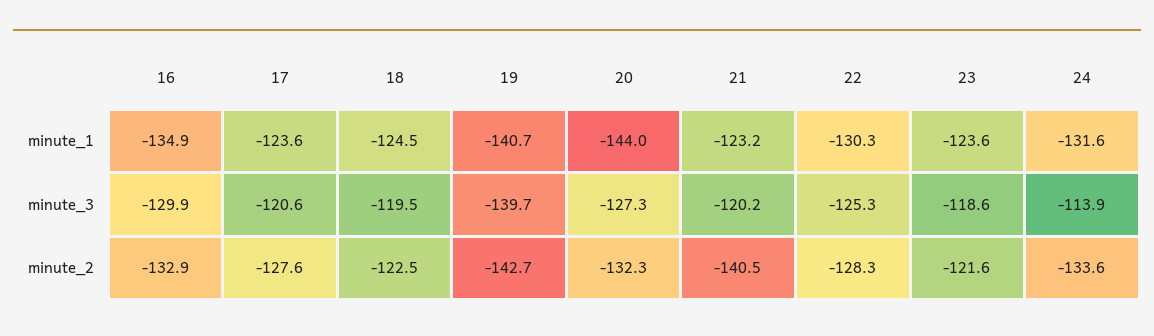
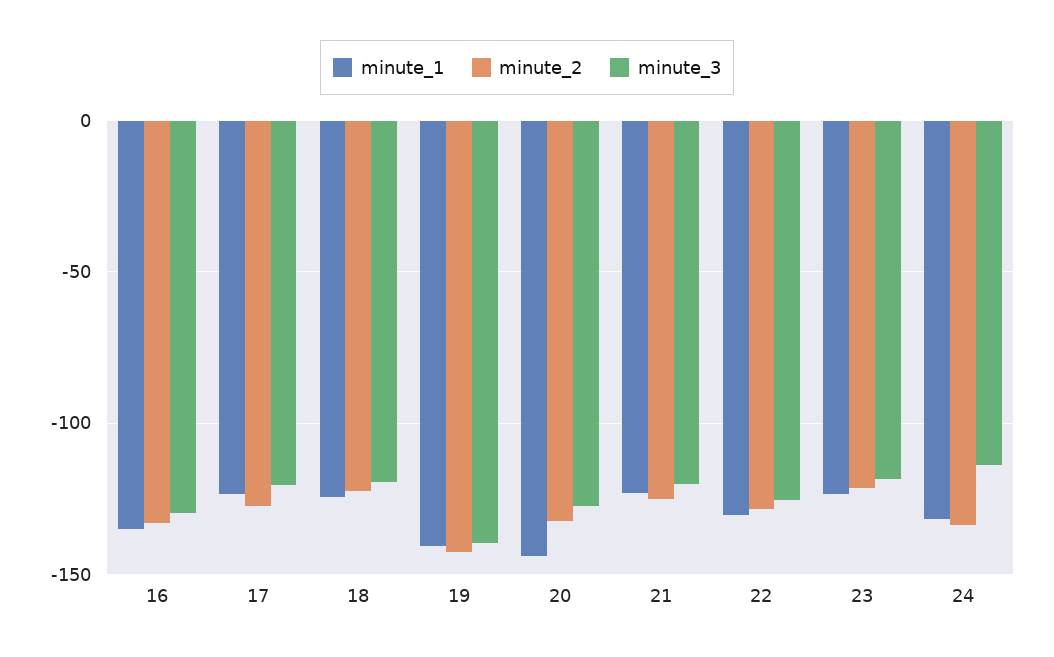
  {
    "minute_1": {
      "16": -134.9,
      "17": -123.6,
      "18": -124.5,
      "19": -140.7,
      "20": -144,
      "21": -123.2,
      "22": -130.3,
      "23": -123.6,
      "24": -131.6
    },
    "minute_3": {
      "16": -129.9,
      "17": -120.6,
      "18": -119.5,
      "19": -139.7,
      "20": -127.3,
      "21": -120.2,
      "22": -125.3,
      "23": -118.6,
      "24": -113.9
    },
    "minute_2": {
      "16": -132.9,
      "17": -127.6,
      "18": -122.5,
      "19": -142.7,
      "20": -132.3,
-     "21": -140.5,
+     "21": -125,
      "22": -128.3,
      "23": -121.6,
      "24": -133.6
    }
  }

